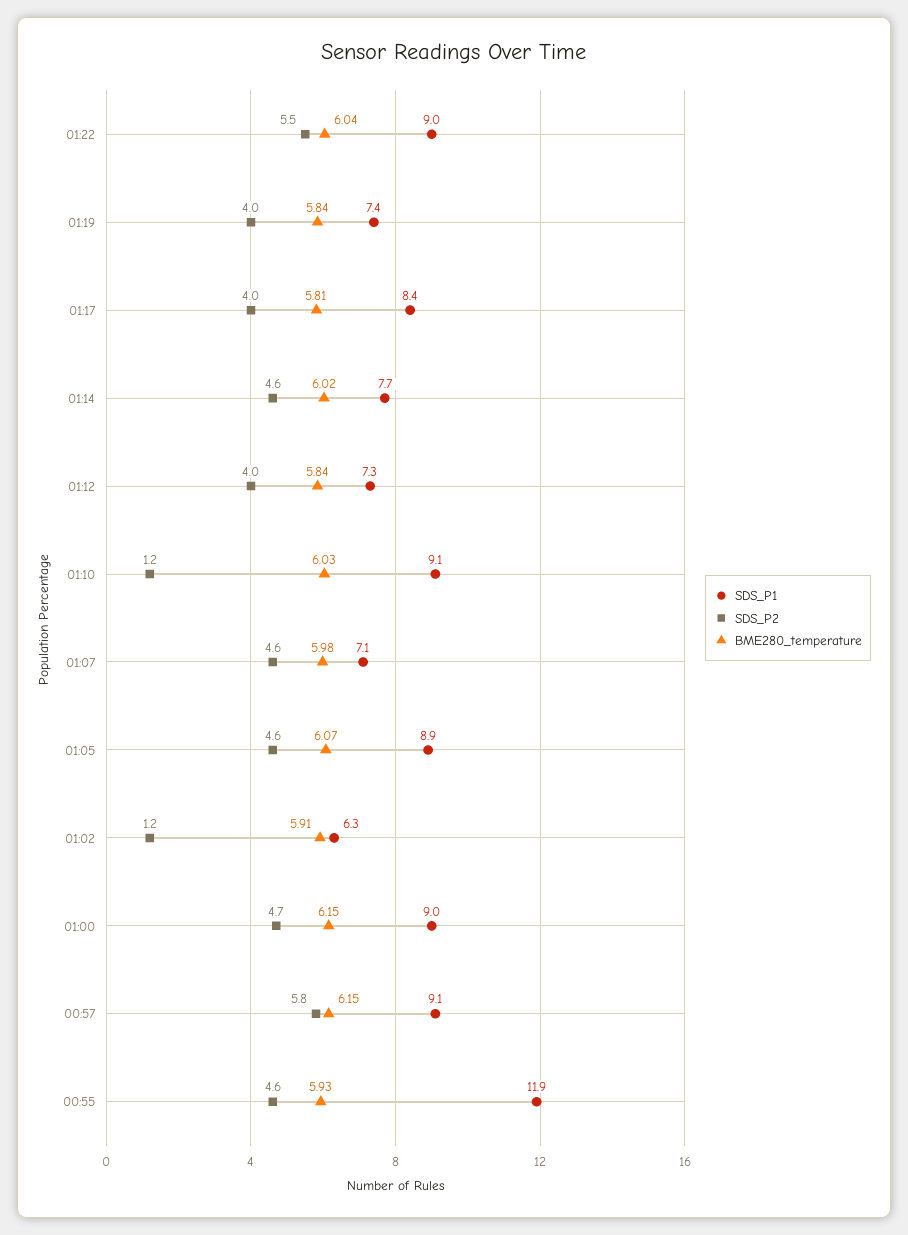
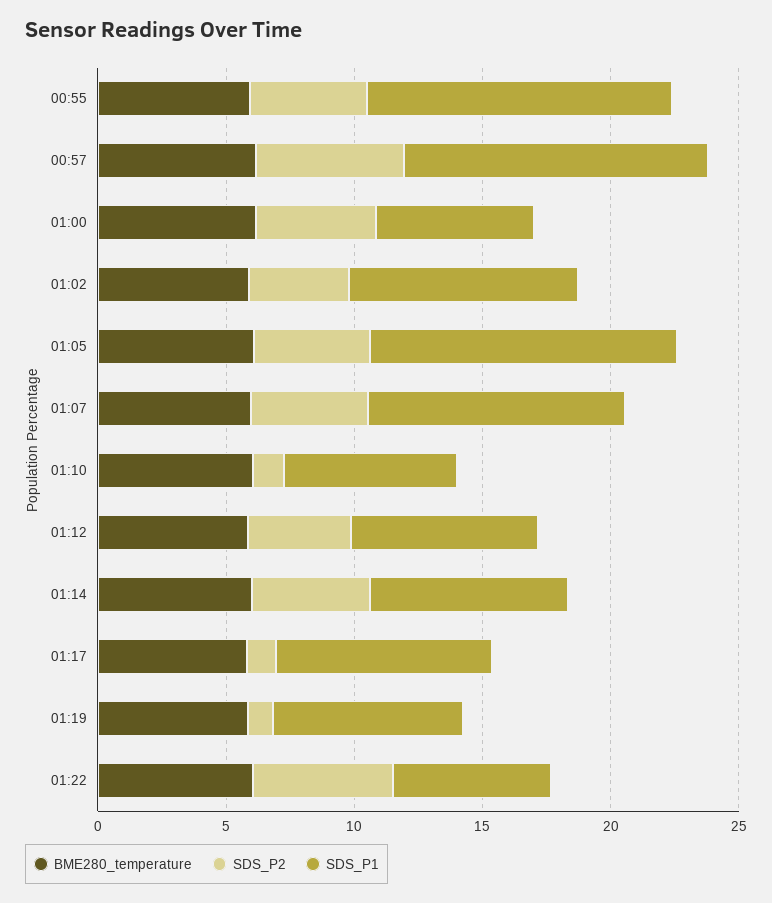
  {
    "SDS_P1": {
-     "01:22": 9,
+     "01:22": 6,
      "01:19": 7.4,
      "01:17": 8.4,
      "01:14": 7.7,
      "01:12": 7.3,
-     "01:10": 9.1,
+     "01:10": 7,
-     "01:07": 7.1,
+     "01:07": 10,
-     "01:05": 8.9,
+     "01:05": 12,
-     "01:02": 6.3,
+     "01:02": 9,
-     "01:00": 9,
+     "01:00": 6,
-     "00:57": 9.1,
+     "00:57": 12,
      "00:55": 11.9
    },
    "SDS_P2": {
      "01:22": 5.5,
-     "01:19": 4,
+     "01:19": 1,
-     "01:17": 4,
+     "01:17": 1,
      "01:14": 4.6,
      "01:12": 4,
      "01:10": 1.2,
      "01:07": 4.6,
      "01:05": 4.6,
-     "01:02": 1.2,
+     "01:02": 4,
      "01:00": 4.7,
      "00:57": 5.8,
      "00:55": 4.6
    },
    "BME280_temperature": {
      "01:22": 6.04,
      "01:19": 5.84,
      "01:17": 5.81,
      "01:14": 6.02,
      "01:12": 5.84,
      "01:10": 6.03,
      "01:07": 5.98,
      "01:05": 6.07,
      "01:02": 5.91,
      "01:00": 6.15,
      "00:57": 6.15,
      "00:55": 5.93
    }
  }

